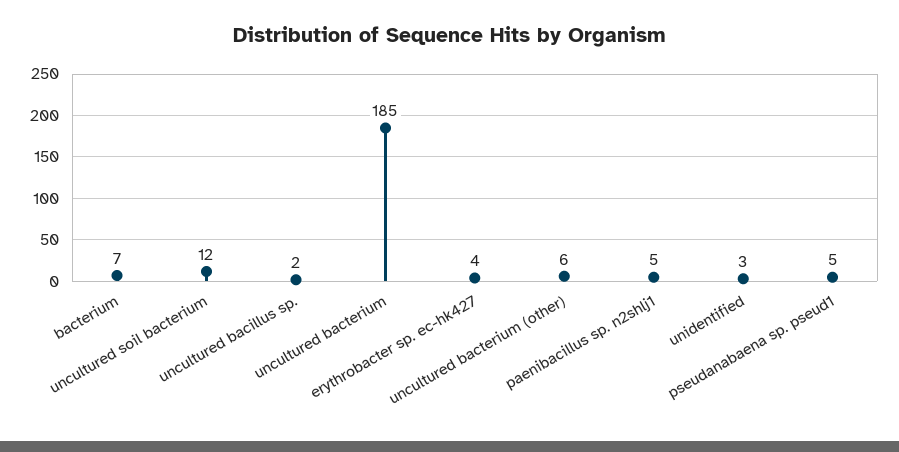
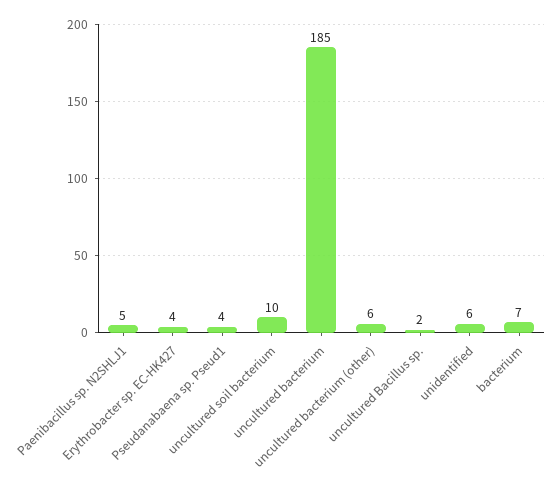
  {
    "bacterium": 7,
-   "uncultured soil bacterium": 12,
+   "uncultured soil bacterium": 10,
    "uncultured bacillus sp.": 2,
    "uncultured bacterium": 185,
    "erythrobacter sp. ec-hk427": 4,
    "uncultured bacterium (other)": 6,
    "paenibacillus sp. n2shlj1": 5,
-   "unidentified": 3,
+   "unidentified": 6,
-   "pseudanabaena sp. pseud1": 5
+   "pseudanabaena sp. pseud1": 4
  }

